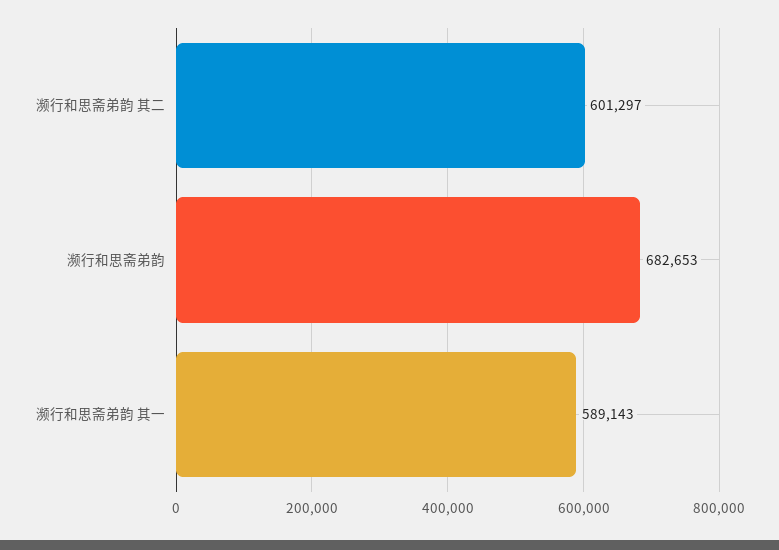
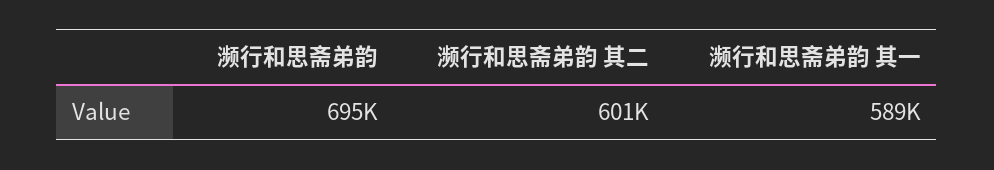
  {
    "濒行和思斋弟韵 其二": 601297,
-   "濒行和思斋弟韵": 682653,
+   "濒行和思斋弟韵": 695000,
    "濒行和思斋弟韵 其一": 589143
  }

